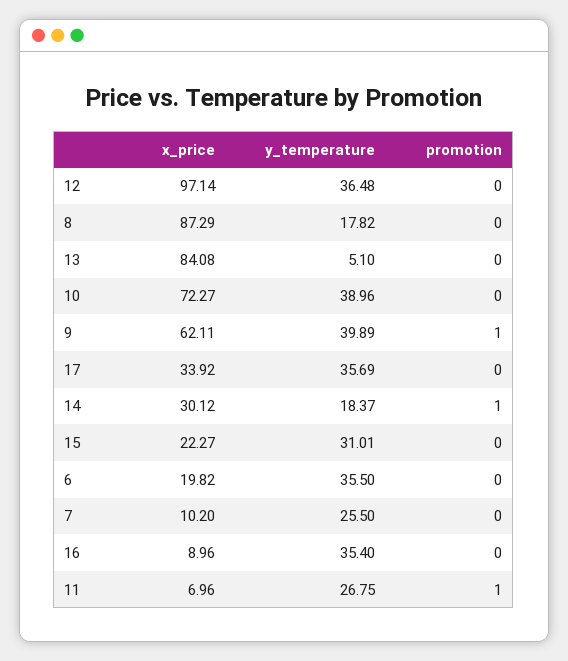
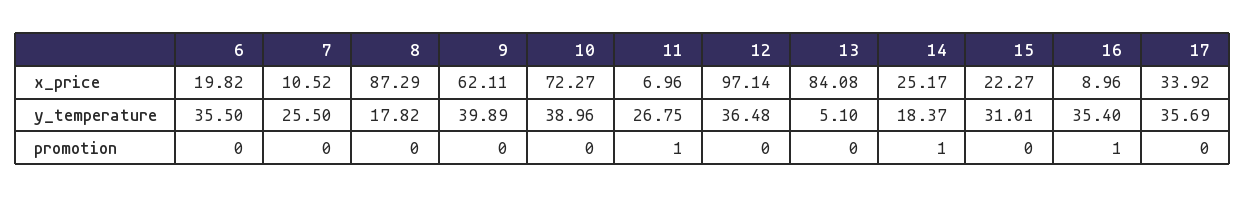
  {
    "x_price": {
      "12": 97.14,
      "8": 87.29,
      "13": 84.08,
      "10": 72.27,
      "9": 62.11,
      "17": 33.92,
-     "14": 30.12,
+     "14": 25.17,
      "15": 22.27,
      "6": 19.82,
-     "7": 10.2,
+     "7": 10.52,
      "16": 8.96,
      "11": 6.96
    },
    "y_temperature": {
      "12": 36.48,
      "8": 17.82,
      "13": 5.1,
      "10": 38.96,
      "9": 39.89,
      "17": 35.69,
      "14": 18.37,
      "15": 31.01,
      "6": 35.5,
      "7": 25.5,
      "16": 35.4,
      "11": 26.75
    },
    "promotion": {
      "12": 0,
      "8": 0,
      "13": 0,
      "10": 0,
-     "9": 1,
+     "9": 0,
      "17": 0,
      "14": 1,
      "15": 0,
      "6": 0,
      "7": 0,
-     "16": 0,
+     "16": 1,
      "11": 1
    }
  }

